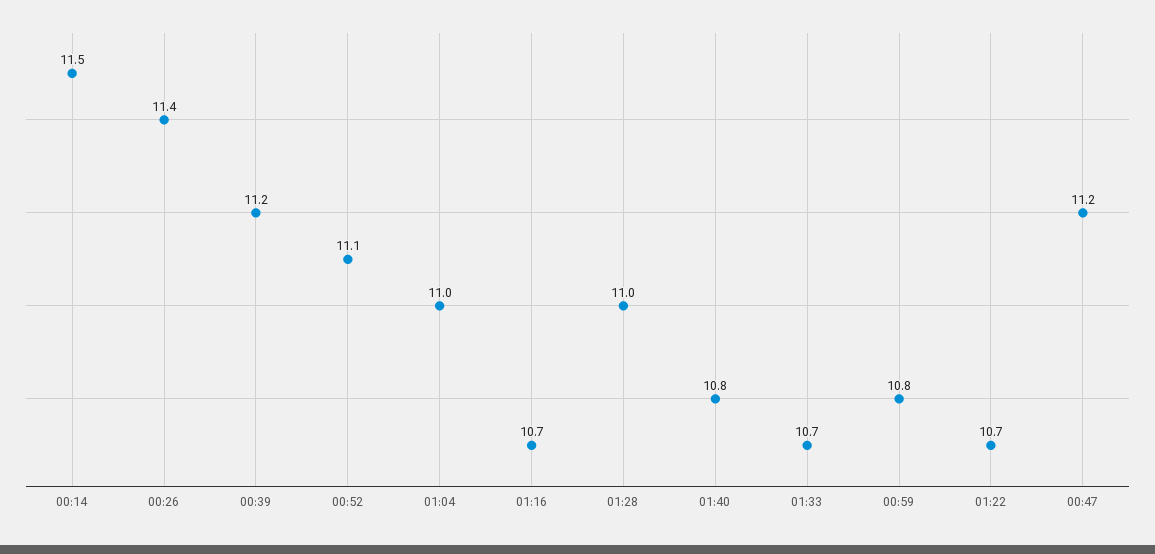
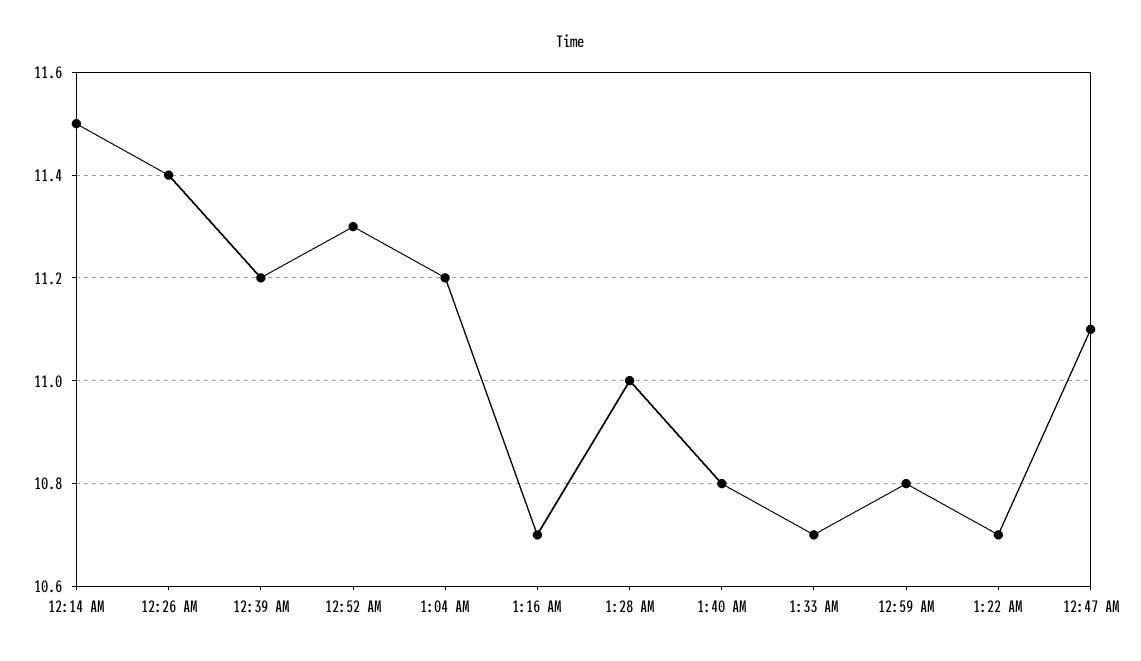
  {
    "00:14": 11.5,
    "00:26": 11.4,
    "00:39": 11.2,
-   "00:52": 11.1,
+   "00:52": 11.3,
-   "01:04": 11,
+   "01:04": 11.2,
    "01:16": 10.7,
    "01:28": 11,
    "01:40": 10.8,
    "01:33": 10.7,
    "00:59": 10.8,
    "01:22": 10.7,
-   "00:47": 11.2
+   "00:47": 11.1
  }

